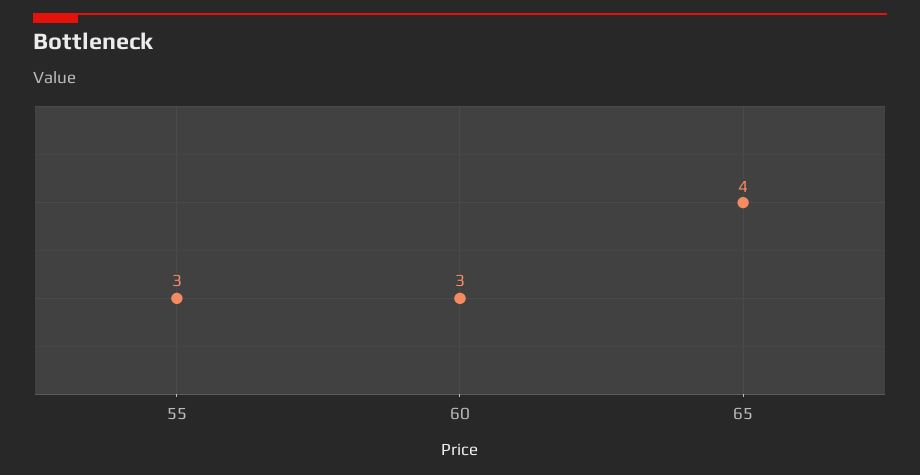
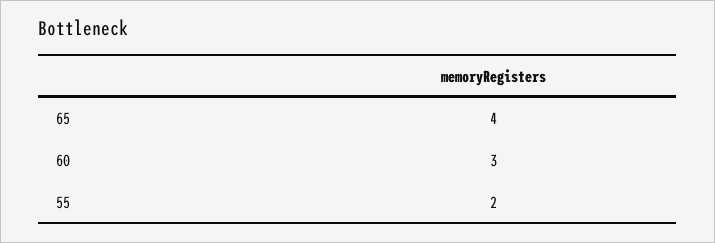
  {
-   "55": 3,
+   "55": 2,
    "60": 3,
    "65": 4
  }

